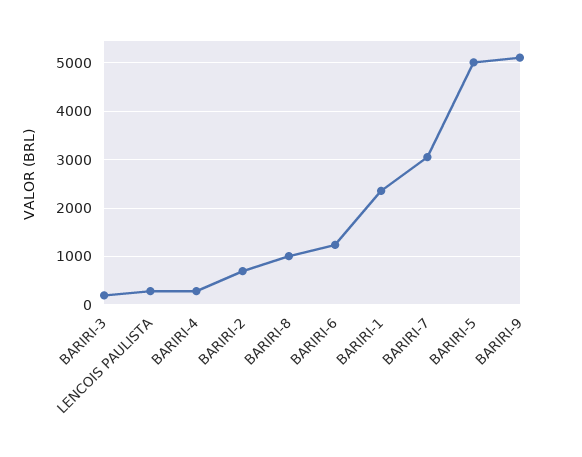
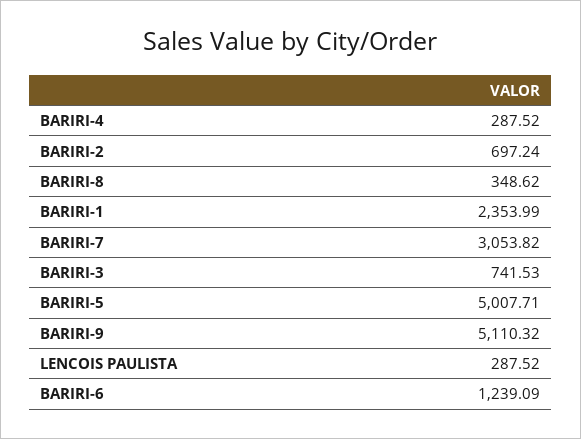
  {
-   "BARIRI-3": 200,
+   "BARIRI-3": 741.53,
    "LENCOIS PAULISTA": 287.52,
    "BARIRI-4": 287.52,
    "BARIRI-2": 697.24,
-   "BARIRI-8": 1000,
+   "BARIRI-8": 348.62,
    "BARIRI-6": 1239.09,
    "BARIRI-1": 2353.99,
    "BARIRI-7": 3053.82,
    "BARIRI-5": 5007.71,
    "BARIRI-9": 5110.32
  }

